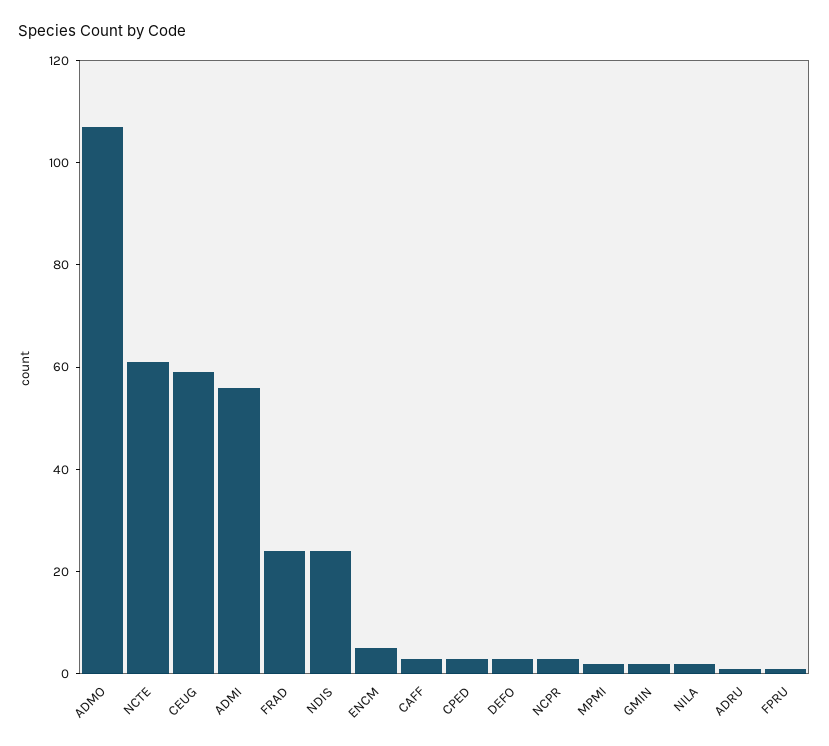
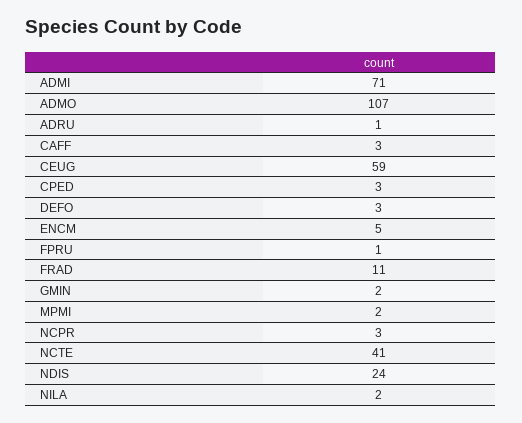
  {
    "ADMO": 107,
-   "NCTE": 60,
+   "NCTE": 41,
    "CEUG": 59,
-   "ADMI": 55,
+   "ADMI": 71,
-   "FRAD": 25,
+   "FRAD": 11,
    "NDIS": 24,
    "ENCM": 5,
    "CAFF": 3,
    "CPED": 3,
    "DEFO": 3,
    "NCPR": 3,
    "MPMI": 2,
    "GMIN": 2,
    "NILA": 2,
    "ADRU": 1,
    "FPRU": 1
  }

